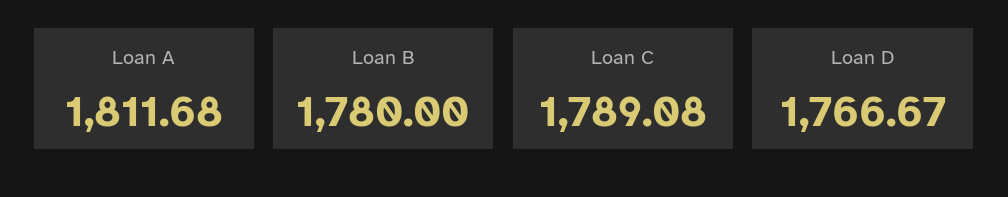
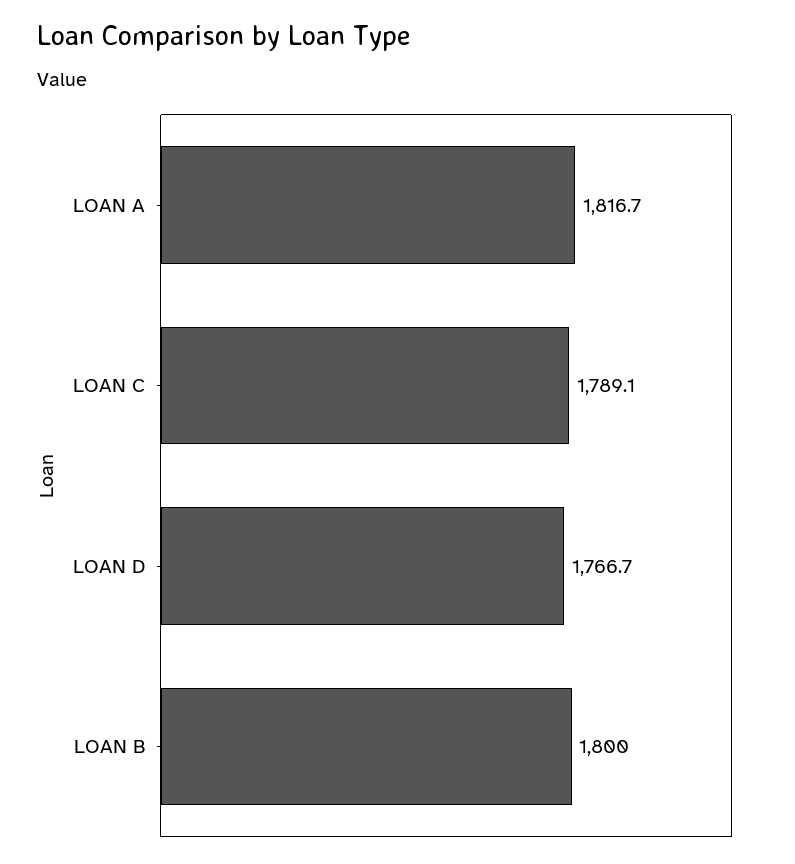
  {
-   "Loan A": 1811.68,
+   "Loan A": 1816.7,
-   "Loan B": 1780,
+   "Loan B": 1800,
    "Loan C": 1789.08,
    "Loan D": 1766.67
  }

